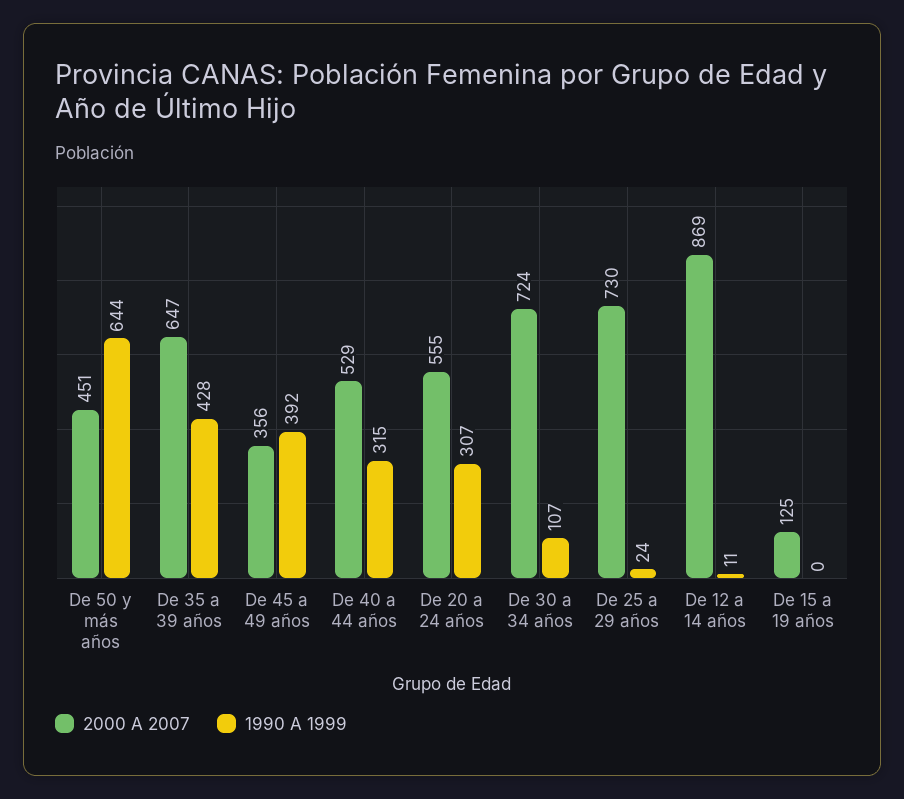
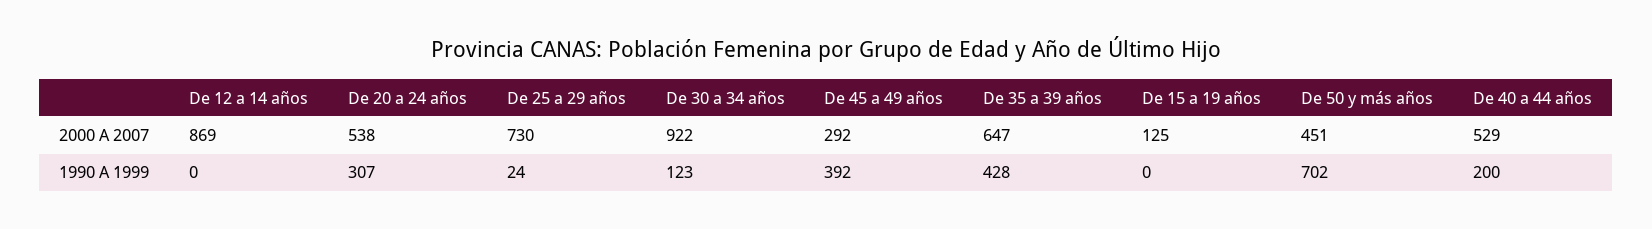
  {
    "2000 A 2007": {
      "De 50 y más años": 451,
      "De 35 a 39 años": 647,
-     "De 45 a 49 años": 356,
+     "De 45 a 49 años": 292,
      "De 40 a 44 años": 529,
-     "De 20 a 24 años": 555,
+     "De 20 a 24 años": 538,
-     "De 30 a 34 años": 724,
+     "De 30 a 34 años": 922,
      "De 25 a 29 años": 730,
      "De 12 a 14 años": 869,
      "De 15 a 19 años": 125
    },
    "1990 A 1999": {
-     "De 50 y más años": 644,
+     "De 50 y más años": 702,
      "De 35 a 39 años": 428,
      "De 45 a 49 años": 392,
-     "De 40 a 44 años": 315,
+     "De 40 a 44 años": 200,
      "De 20 a 24 años": 307,
-     "De 30 a 34 años": 107,
+     "De 30 a 34 años": 123,
      "De 25 a 29 años": 24,
-     "De 12 a 14 años": 11,
+     "De 12 a 14 años": 0,
      "De 15 a 19 años": 0
    }
  }

